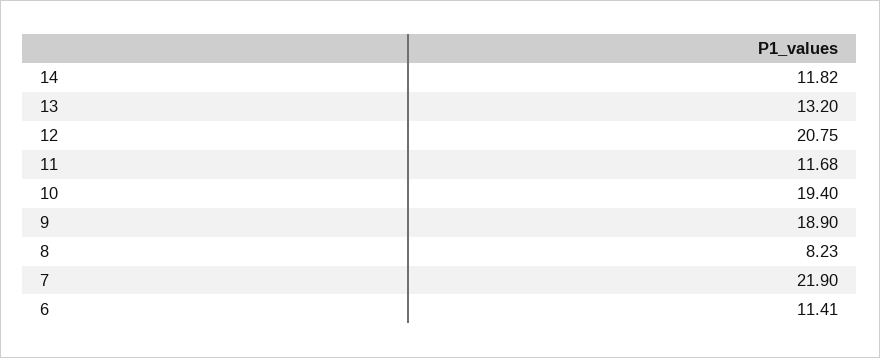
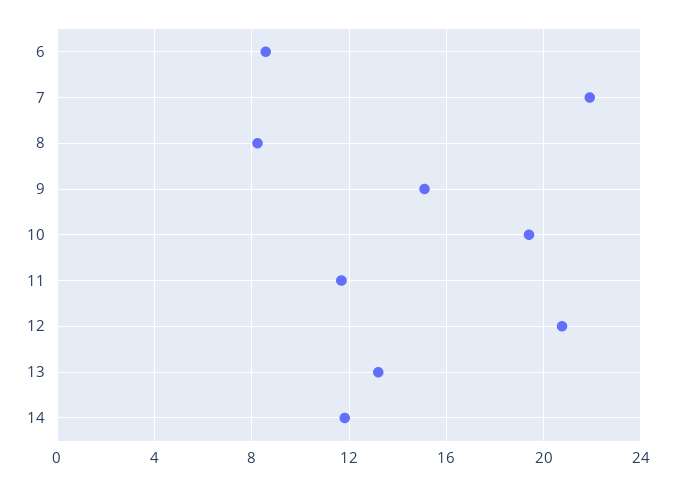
  {
    "14": 11.82,
    "13": 13.2,
    "12": 20.75,
    "11": 11.68,
    "10": 19.4,
-   "9": 18.9,
+   "9": 15,
    "8": 8.23,
    "7": 21.9,
-   "6": 11.41
+   "6": 8.5
  }

